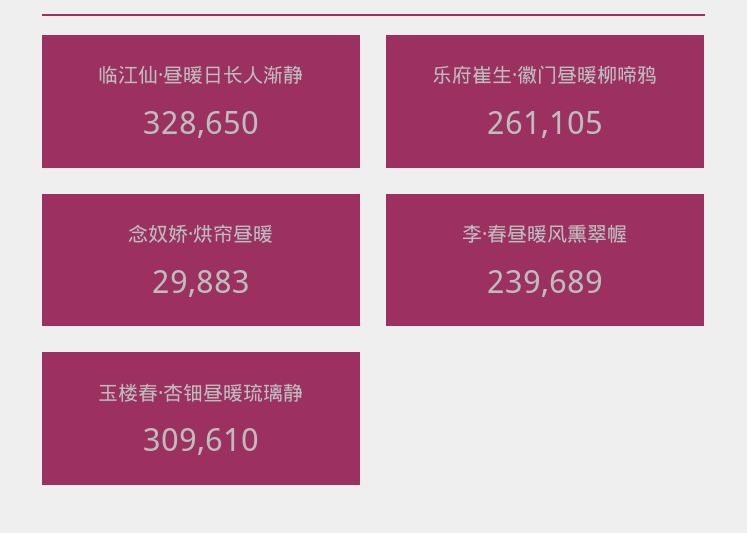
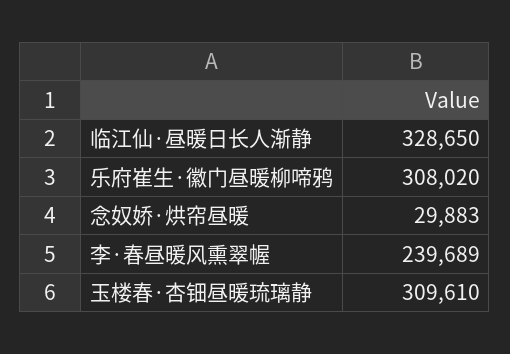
  {
    "临江仙·昼暖日长人渐静": 328650,
-   "乐府崔生·徽门昼暖柳啼鸦": 261105,
+   "乐府崔生·徽门昼暖柳啼鸦": 308020,
    "念奴娇·烘帘昼暖": 29883,
    "李·春昼暖风熏翠幄": 239689,
    "玉楼春·杏钿昼暖琉璃静": 309610
  }

